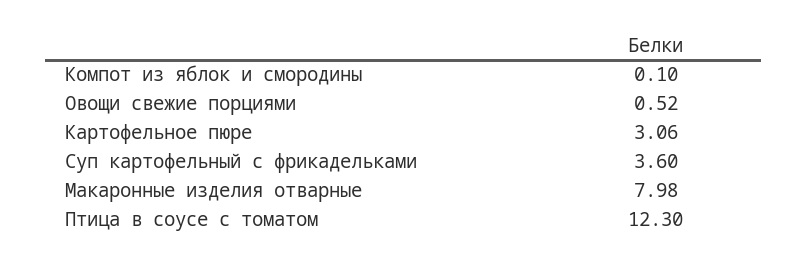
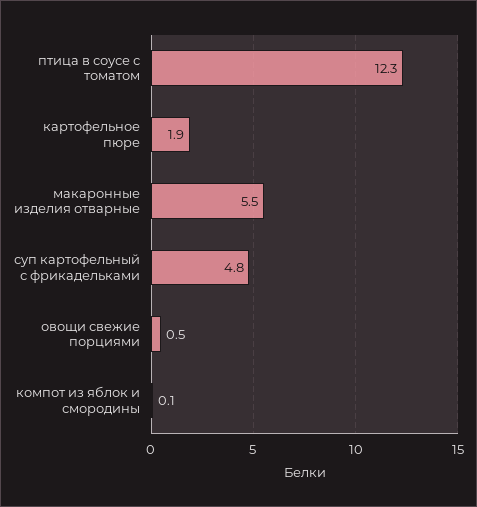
  {
    "Компот из яблок и смородины": 0.1,
    "Овощи свежие порциями": 0.52,
-   "Картофельное пюре": 3.06,
+   "Картофельное пюре": 1.9,
-   "Суп картофельный с фрикадельками": 3.6,
+   "Суп картофельный с фрикадельками": 4.8,
-   "Макаронные изделия отварные": 7.98,
+   "Макаронные изделия отварные": 5.5,
    "Птица в соусе с томатом": 12.3
  }

